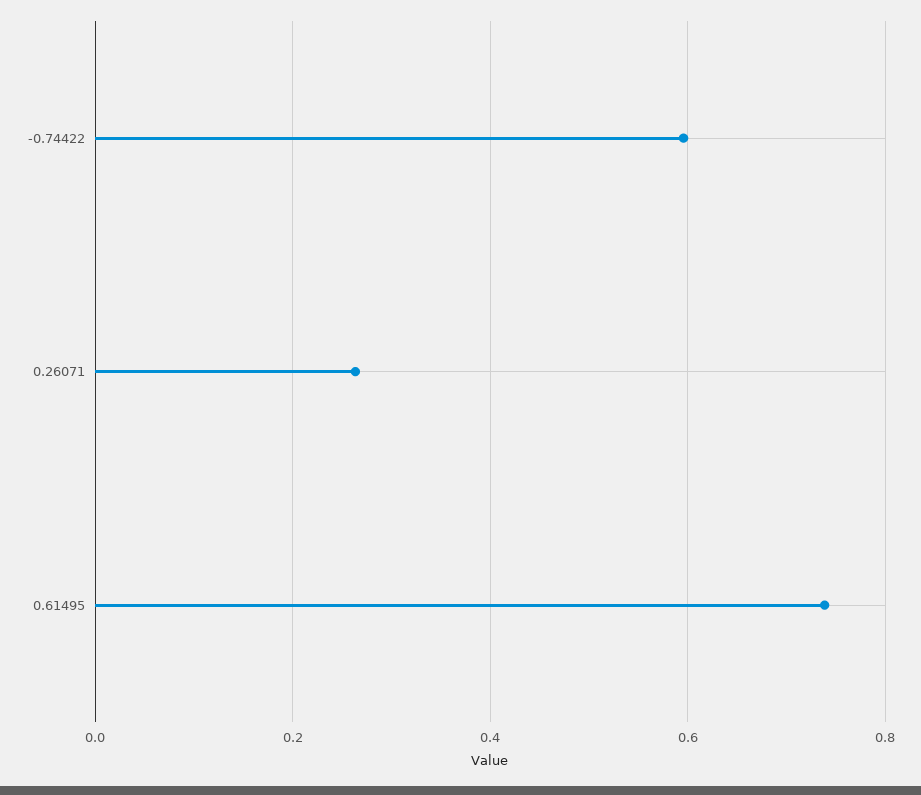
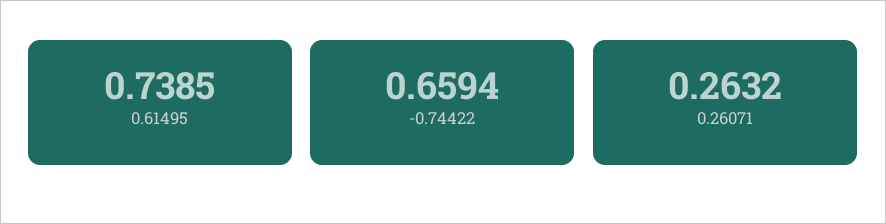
  {
-   "-0.74422": 0.6,
+   "-0.74422": 0.6594,
    "0.26071": 0.2632,
    "0.61495": 0.7385
  }

